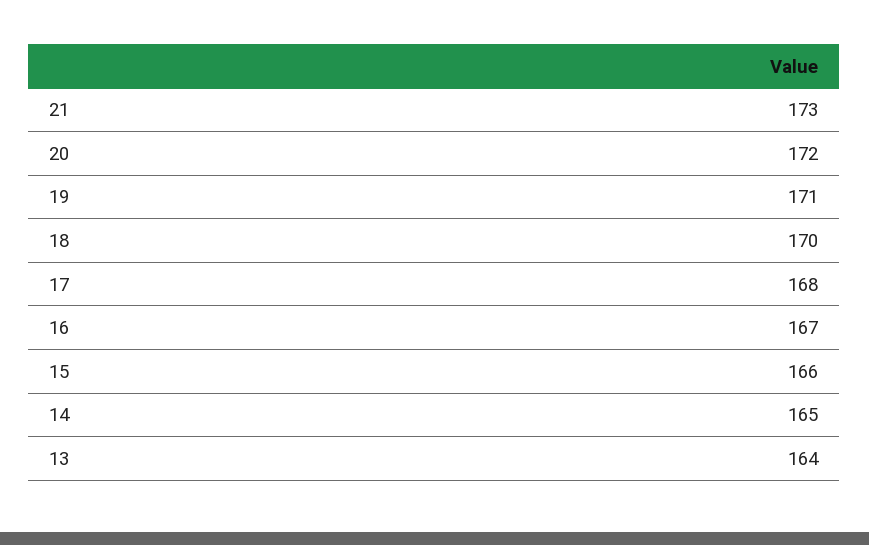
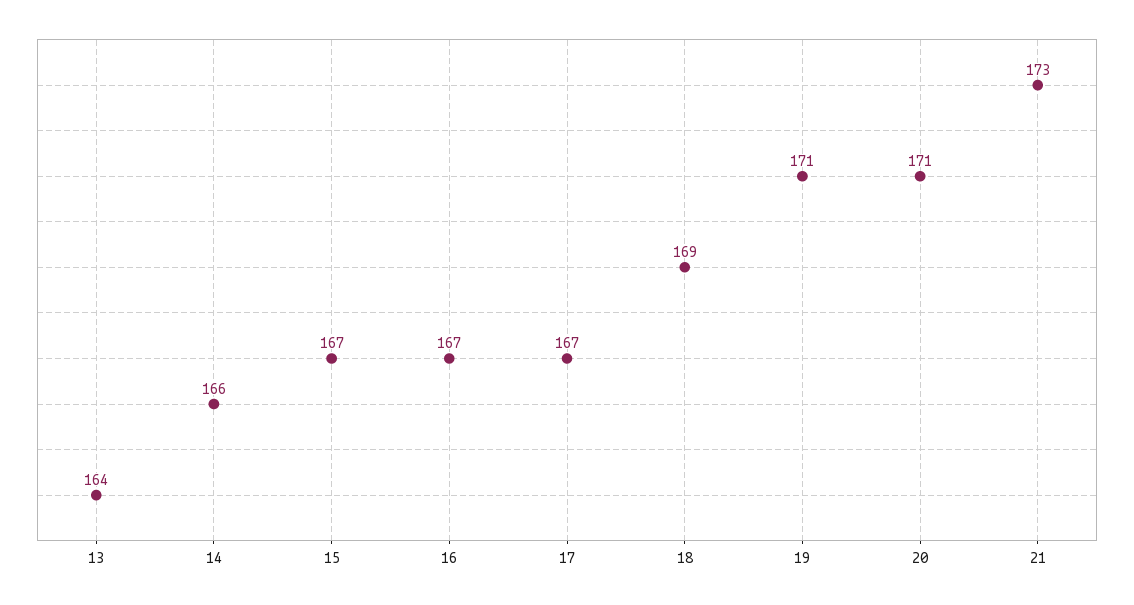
  {
    "21": 173,
-   "20": 172,
+   "20": 171,
    "19": 171,
-   "18": 170,
+   "18": 169,
-   "17": 168,
+   "17": 167,
    "16": 167,
-   "15": 166,
+   "15": 167,
-   "14": 165,
+   "14": 166,
    "13": 164
  }

